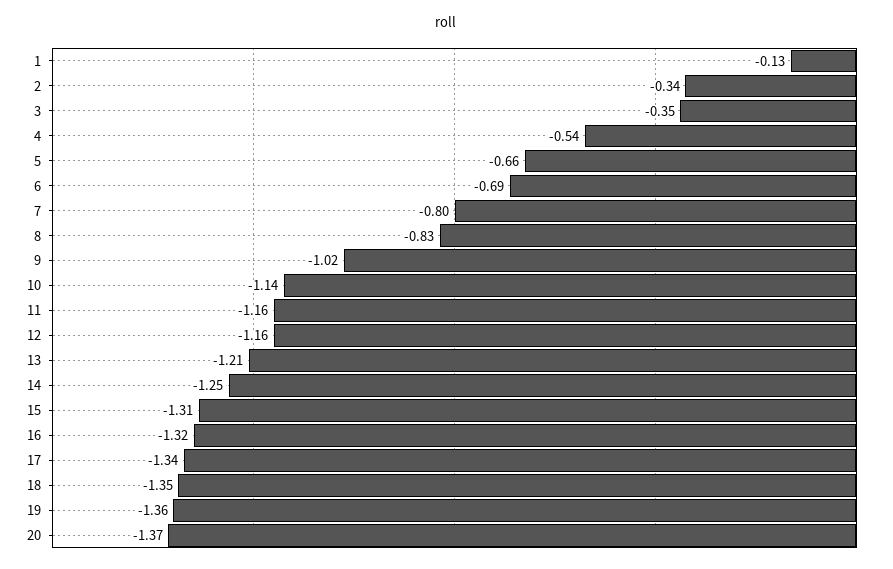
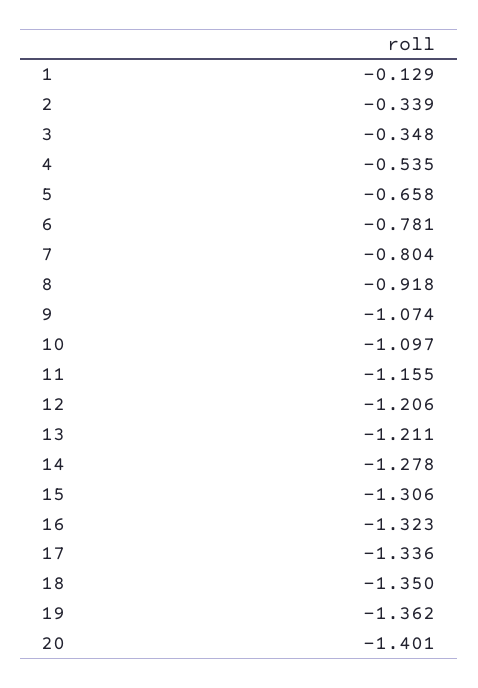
  {
    "1": -0.129,
    "2": -0.339,
    "3": -0.348,
    "4": -0.535,
    "5": -0.658,
-   "6": -0.69,
+   "6": -0.781,
    "7": -0.804,
-   "8": -0.83,
+   "8": -0.918,
-   "9": -1.02,
+   "9": -1.074,
-   "10": -1.14,
+   "10": -1.097,
    "11": -1.155,
-   "12": -1.16,
+   "12": -1.206,
    "13": -1.211,
-   "14": -1.25,
+   "14": -1.278,
    "15": -1.306,
    "16": -1.323,
    "17": -1.336,
    "18": -1.35,
    "19": -1.362,
-   "20": -1.37
+   "20": -1.401
  }

